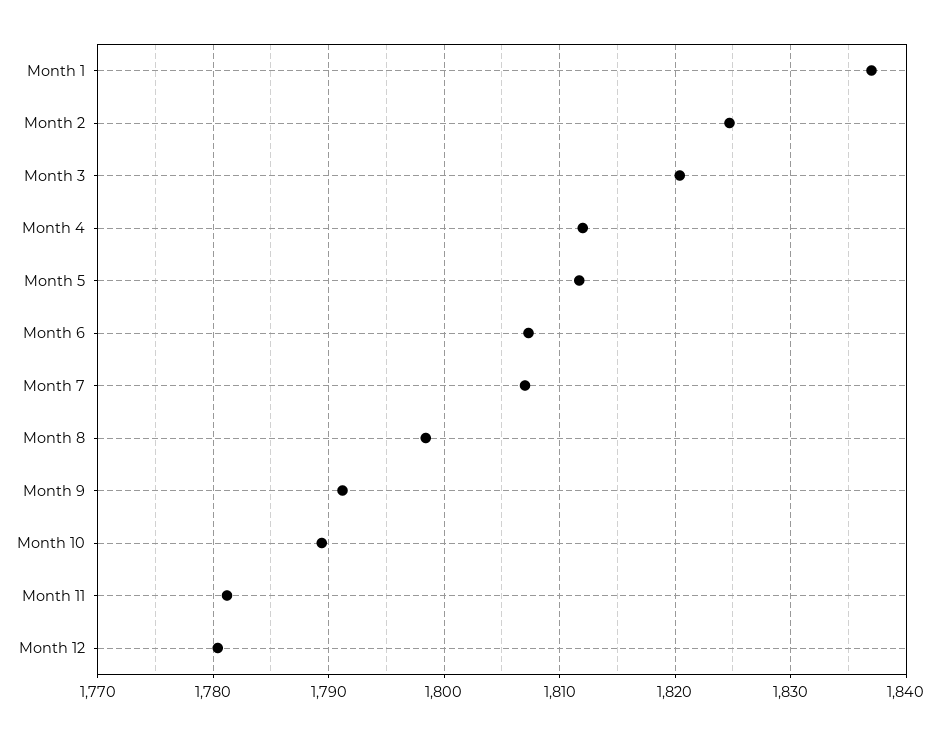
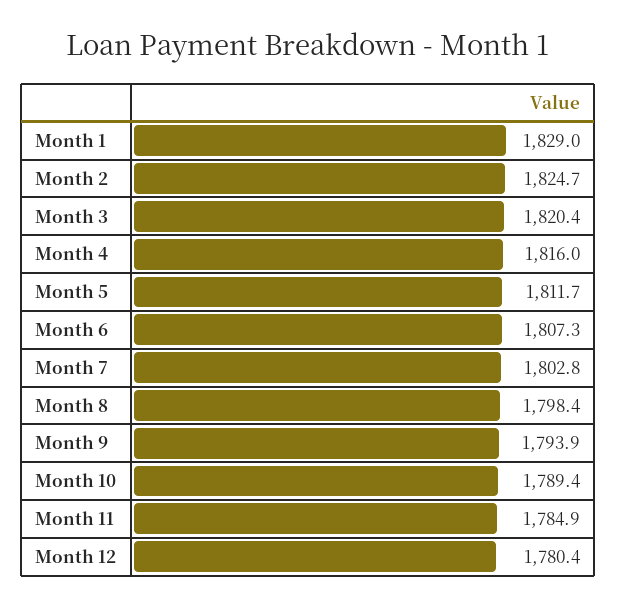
  {
-   "Month 1": 1837,
+   "Month 1": 1829,
    "Month 2": 1824.7,
    "Month 3": 1820.4,
-   "Month 4": 1812,
+   "Month 4": 1816,
    "Month 5": 1811.7,
    "Month 6": 1807.3,
-   "Month 7": 1807,
+   "Month 7": 1802.8,
    "Month 8": 1798.4,
-   "Month 9": 1791,
+   "Month 9": 1793.9,
    "Month 10": 1789.4,
-   "Month 11": 1781,
+   "Month 11": 1784.9,
    "Month 12": 1780.4
  }

